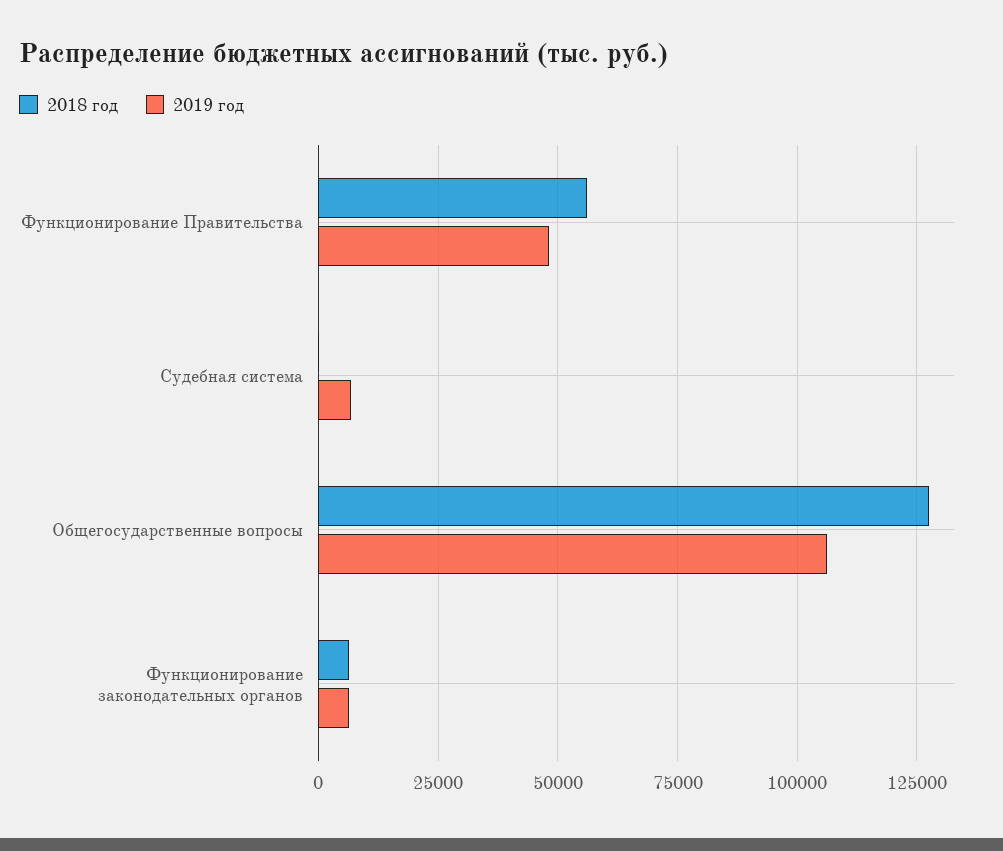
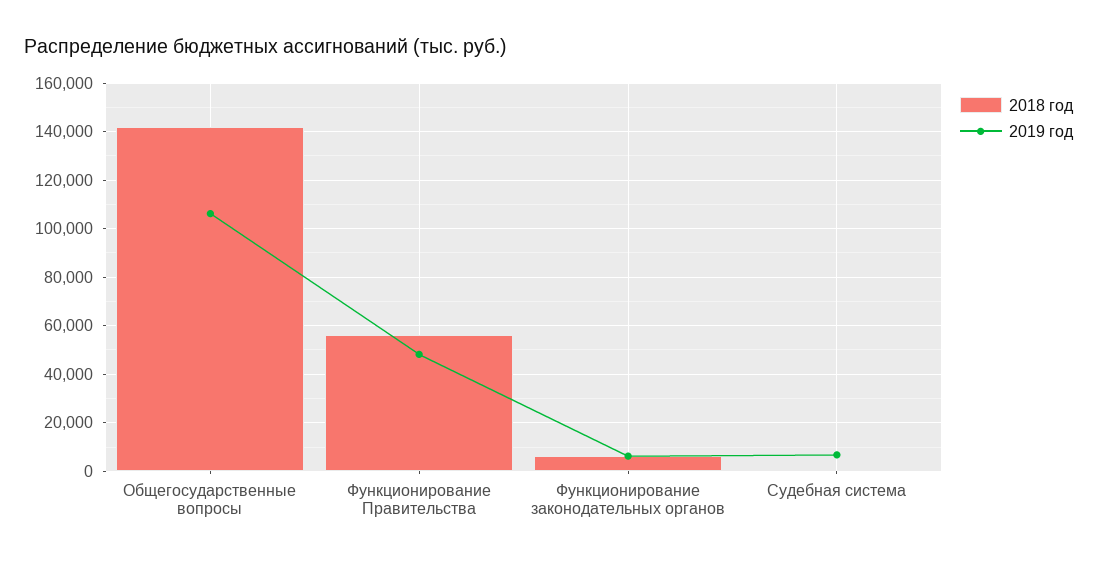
  {
    "2018 год": {
      "Функционирование Правительства": 55000,
      "Судебная система": 0,
-     "Общегосударственные вопросы": 127500,
+     "Общегосударственные вопросы": 142500,
      "Функционирование законодательных органов": 7500
    },
    "2019 год": {
      "Функционирование Правительства": 47500,
      "Судебная система": 7500,
      "Общегосударственные вопросы": 105000,
      "Функционирование законодательных органов": 7500
    }
  }

